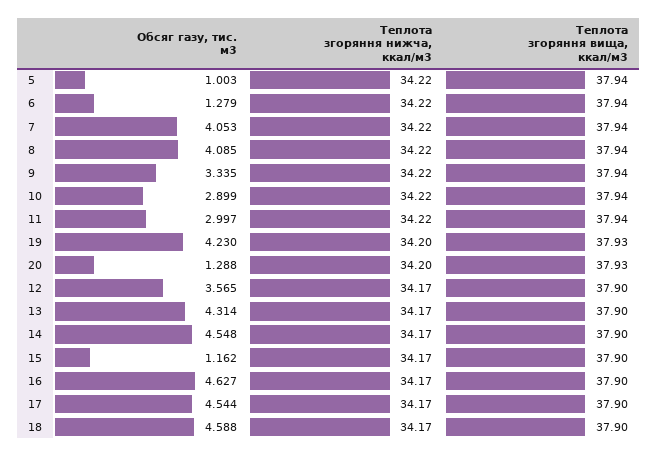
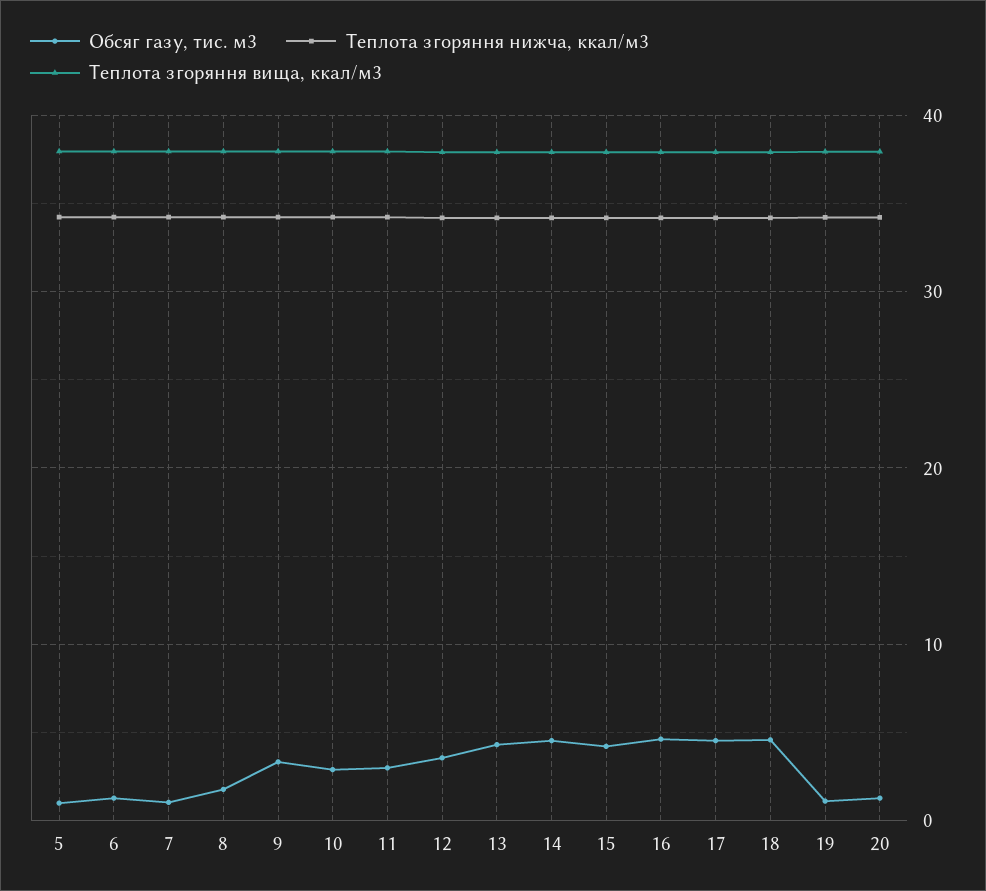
  {
    "Обсяг газу, тис. м3": {
      "5": 1.003,
      "6": 1.279,
-     "7": 4.053,
+     "7": 1,
-     "8": 4.085,
+     "8": 2,
      "9": 3.335,
      "10": 2.899,
      "11": 2.997,
-     "19": 4.23,
+     "19": 1,
      "20": 1.288,
      "12": 3.565,
      "13": 4.314,
      "14": 4.548,
-     "15": 1.162,
+     "15": 4,
      "16": 4.627,
      "17": 4.544,
      "18": 4.588
    },
    "Теплота згоряння нижча, ккал/м3": {
      "5": 34.22,
      "6": 34.22,
      "7": 34.22,
      "8": 34.22,
      "9": 34.22,
      "10": 34.22,
      "11": 34.22,
      "19": 34.2,
      "20": 34.2,
      "12": 34.17,
      "13": 34.17,
      "14": 34.17,
      "15": 34.17,
      "16": 34.17,
      "17": 34.17,
      "18": 34.17
    },
    "Теплота згоряння вища, ккал/м3": {
      "5": 37.94,
      "6": 37.94,
      "7": 37.94,
      "8": 37.94,
      "9": 37.94,
      "10": 37.94,
      "11": 37.94,
      "19": 37.93,
      "20": 37.93,
      "12": 37.9,
      "13": 37.9,
      "14": 37.9,
      "15": 37.9,
      "16": 37.9,
      "17": 37.9,
      "18": 37.9
    }
  }

